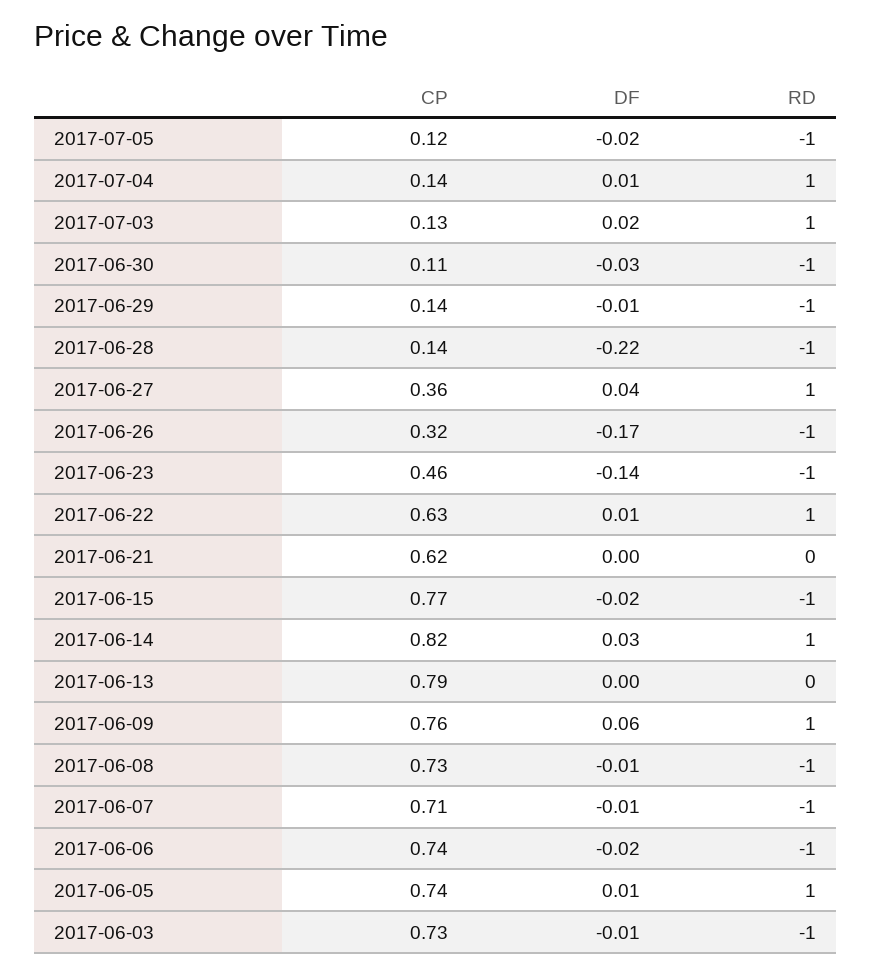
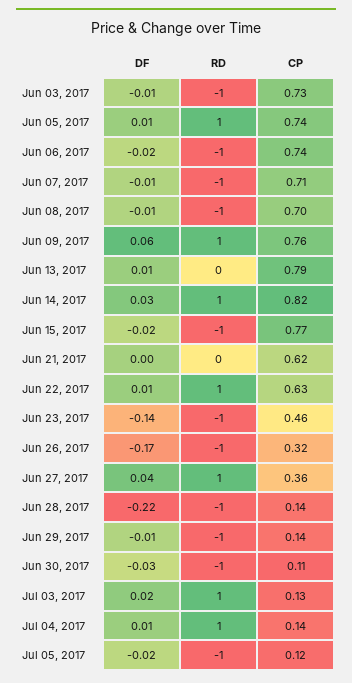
  {
    "CP": {
      "2017-07-05": 0.12,
      "2017-07-04": 0.14,
      "2017-07-03": 0.13,
      "2017-06-30": 0.11,
      "2017-06-29": 0.14,
      "2017-06-28": 0.14,
      "2017-06-27": 0.36,
      "2017-06-26": 0.32,
      "2017-06-23": 0.46,
      "2017-06-22": 0.63,
      "2017-06-21": 0.62,
      "2017-06-15": 0.77,
      "2017-06-14": 0.82,
      "2017-06-13": 0.79,
      "2017-06-09": 0.76,
-     "2017-06-08": 0.73,
+     "2017-06-08": 0.7,
      "2017-06-07": 0.71,
      "2017-06-06": 0.74,
      "2017-06-05": 0.74,
      "2017-06-03": 0.73
    },
    "DF": {
      "2017-07-05": -0.02,
      "2017-07-04": 0.01,
      "2017-07-03": 0.02,
      "2017-06-30": -0.03,
      "2017-06-29": -0.01,
      "2017-06-28": -0.22,
      "2017-06-27": 0.04,
      "2017-06-26": -0.17,
      "2017-06-23": -0.14,
      "2017-06-22": 0.01,
      "2017-06-21": 0,
      "2017-06-15": -0.02,
      "2017-06-14": 0.03,
-     "2017-06-13": 0,
+     "2017-06-13": 0.01,
      "2017-06-09": 0.06,
      "2017-06-08": -0.01,
      "2017-06-07": -0.01,
      "2017-06-06": -0.02,
      "2017-06-05": 0.01,
      "2017-06-03": -0.01
    },
    "RD": {
      "2017-07-05": -1,
      "2017-07-04": 1,
      "2017-07-03": 1,
      "2017-06-30": -1,
      "2017-06-29": -1,
      "2017-06-28": -1,
      "2017-06-27": 1,
      "2017-06-26": -1,
      "2017-06-23": -1,
      "2017-06-22": 1,
      "2017-06-21": 0,
      "2017-06-15": -1,
      "2017-06-14": 1,
      "2017-06-13": 0,
      "2017-06-09": 1,
      "2017-06-08": -1,
      "2017-06-07": -1,
      "2017-06-06": -1,
      "2017-06-05": 1,
      "2017-06-03": -1
    }
  }

